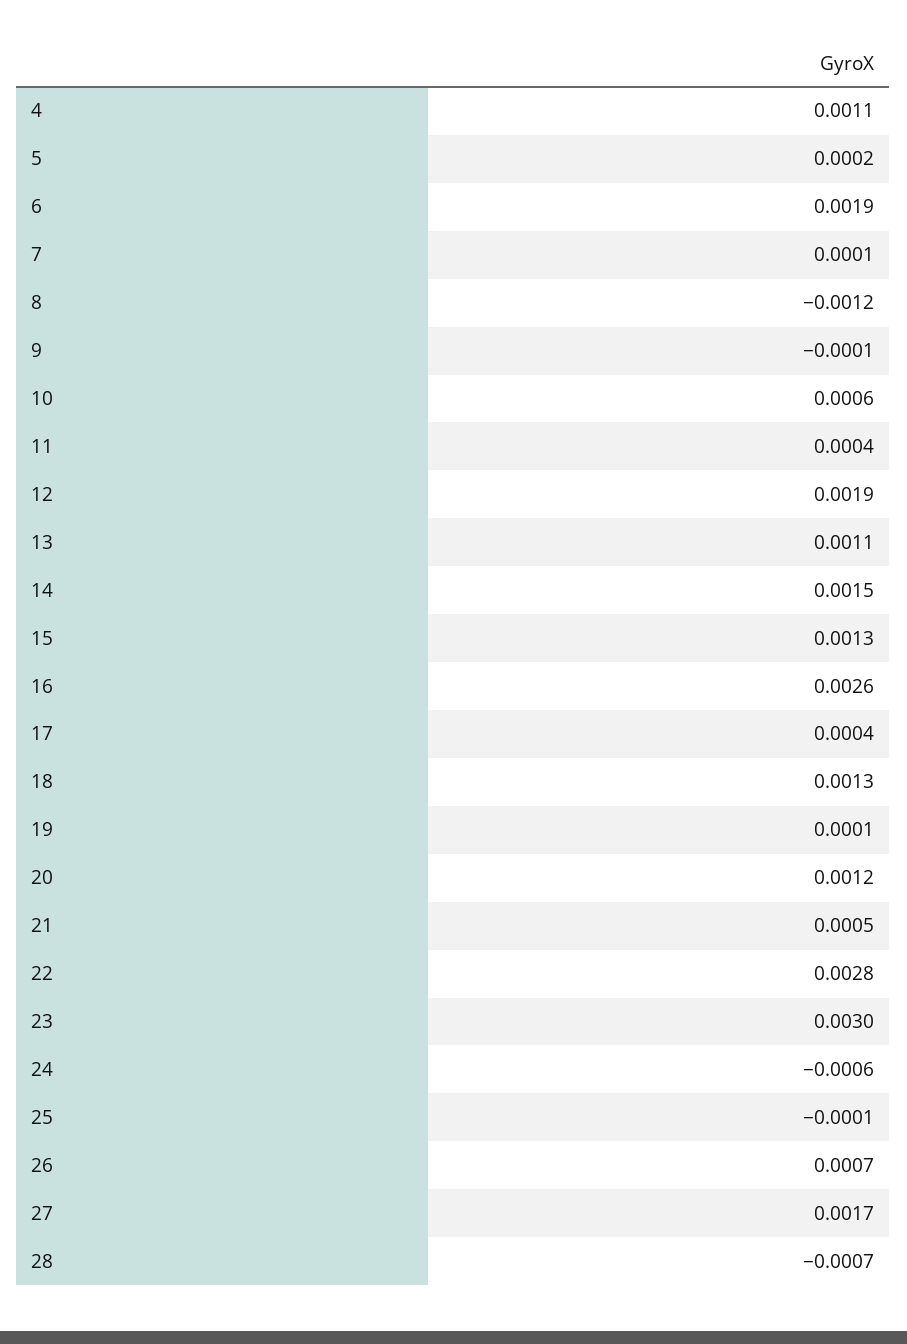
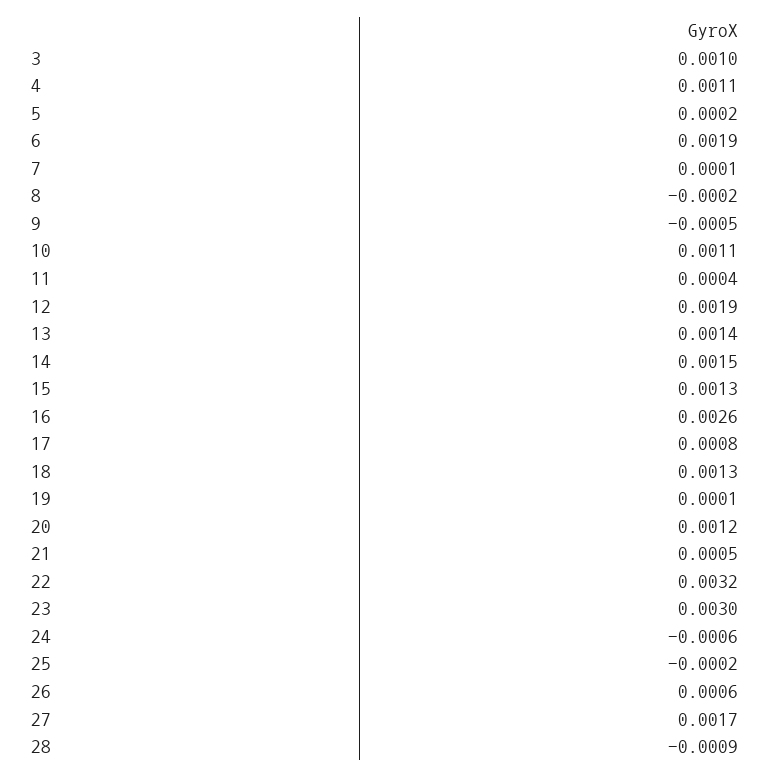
  {
    "4": 0.0011,
    "5": 0.0002,
    "6": 0.0019,
    "7": 0.0001,
-   "8": -0.0012,
+   "8": -0.0002,
-   "9": -0.0001,
+   "9": -0.0005,
-   "10": 0.0006,
+   "10": 0.0011,
    "11": 0.0004,
    "12": 0.0019,
-   "13": 0.0011,
+   "13": 0.0014,
    "14": 0.0015,
    "15": 0.0013,
    "16": 0.0026,
-   "17": 0.0004,
+   "17": 0.0008,
    "18": 0.0013,
    "19": 0.0001,
    "20": 0.0012,
    "21": 0.0005,
-   "22": 0.0028,
+   "22": 0.0032,
    "23": 0.003,
    "24": -0.0006,
-   "25": -0.0001,
+   "25": -0.0002,
-   "26": 0.0007,
+   "26": 0.0006,
    "27": 0.0017,
-   "28": -0.0007
+   "28": -0.0009,
+   "3": 0.001
  }

